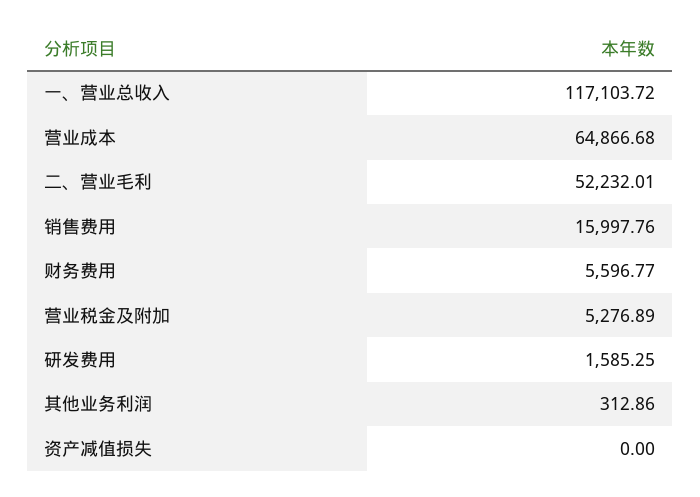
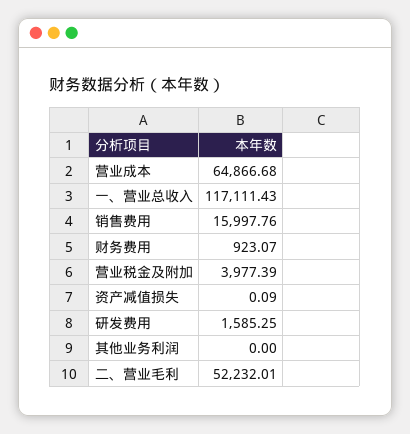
  {
-   "一、营业总收入": 117103.72,
+   "一、营业总收入": 117111.43,
    "营业成本": 64866.68,
    "二、营业毛利": 52232.01,
    "销售费用": 15997.76,
-   "财务费用": 5596.77,
+   "财务费用": 923.07,
-   "营业税金及附加": 5276.89,
+   "营业税金及附加": 3977.39,
    "研发费用": 1585.25,
-   "其他业务利润": 312.86,
+   "其他业务利润": 0,
-   "资产减值损失": 0
+   "资产减值损失": 0.09
  }

